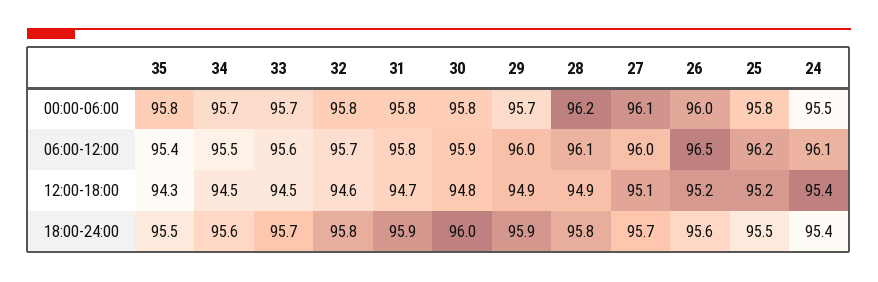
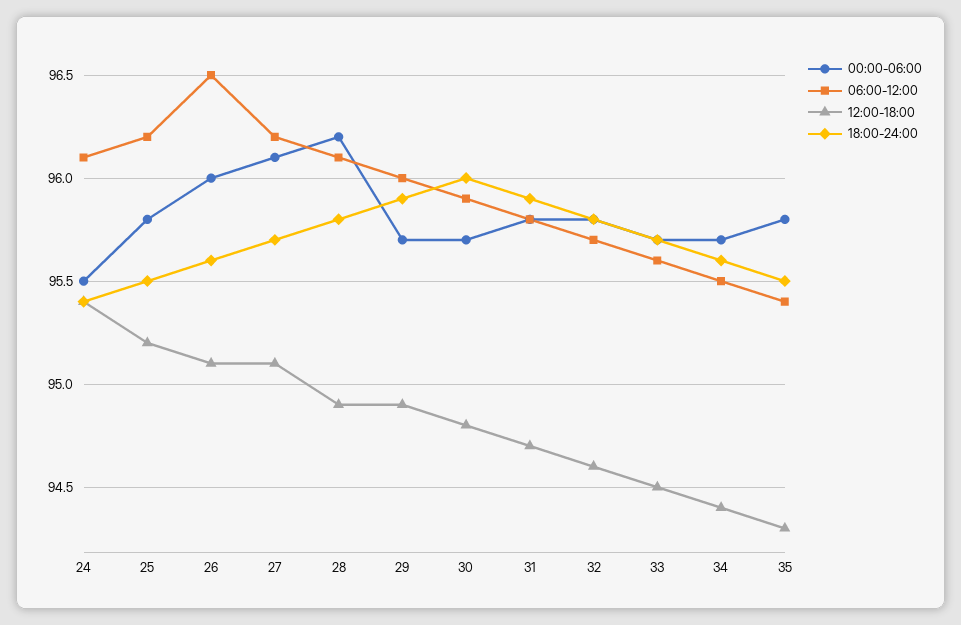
  {
    "00:00-06:00": {
      "35": 95.8,
      "34": 95.7,
      "33": 95.7,
      "32": 95.8,
      "31": 95.8,
-     "30": 95.8,
+     "30": 95.7,
      "29": 95.7,
      "28": 96.2,
      "27": 96.1,
      "26": 96,
      "25": 95.8,
      "24": 95.5
    },
    "06:00-12:00": {
      "35": 95.4,
      "34": 95.5,
      "33": 95.6,
      "32": 95.7,
      "31": 95.8,
      "30": 95.9,
      "29": 96,
      "28": 96.1,
-     "27": 96,
+     "27": 96.2,
      "26": 96.5,
      "25": 96.2,
      "24": 96.1
    },
    "12:00-18:00": {
      "35": 94.3,
-     "34": 94.5,
+     "34": 94.4,
      "33": 94.5,
      "32": 94.6,
      "31": 94.7,
      "30": 94.8,
      "29": 94.9,
      "28": 94.9,
      "27": 95.1,
-     "26": 95.2,
+     "26": 95.1,
      "25": 95.2,
      "24": 95.4
    },
    "18:00-24:00": {
      "35": 95.5,
      "34": 95.6,
      "33": 95.7,
      "32": 95.8,
      "31": 95.9,
      "30": 96,
      "29": 95.9,
      "28": 95.8,
      "27": 95.7,
      "26": 95.6,
      "25": 95.5,
      "24": 95.4
    }
  }

